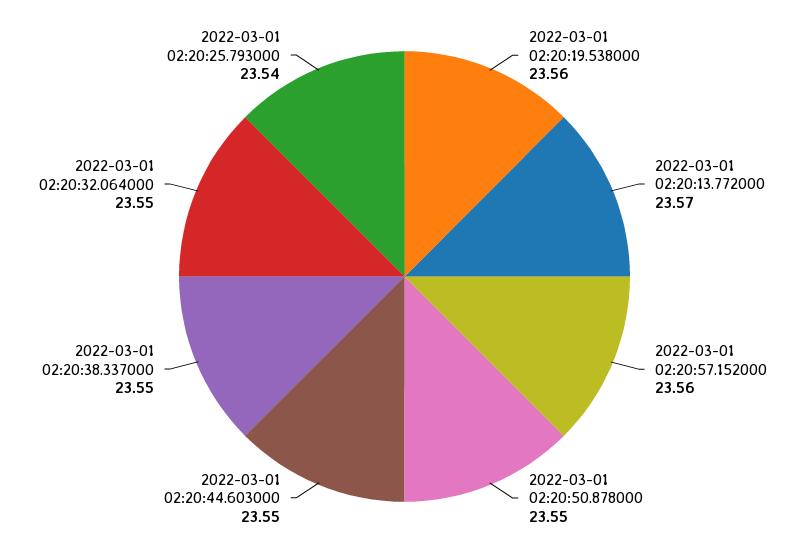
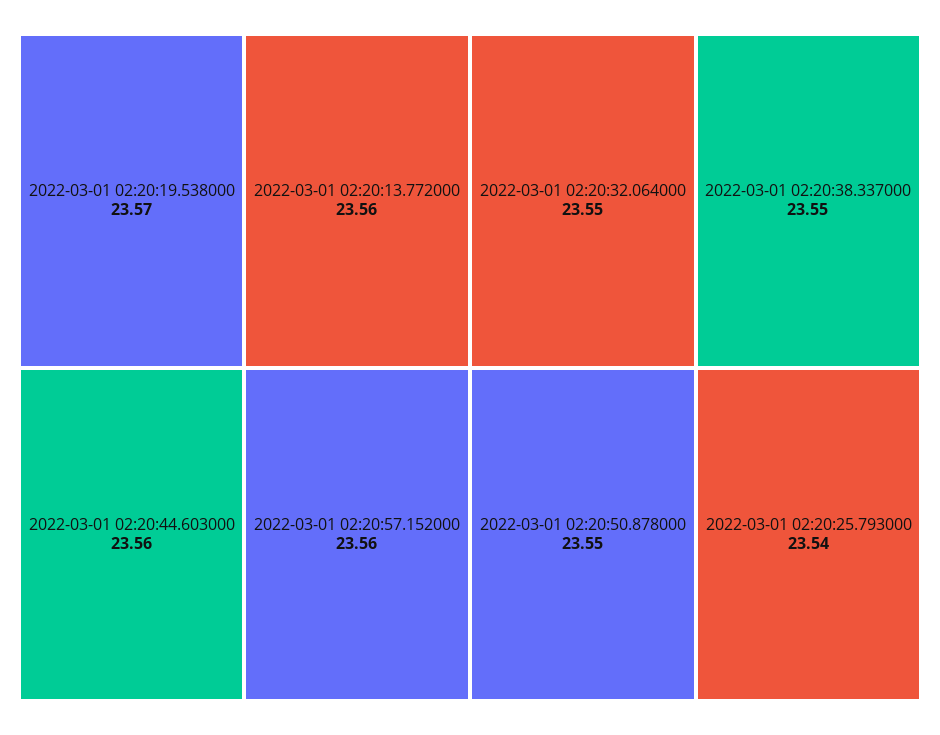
  {
-   "2022-03-01 02:20:19.538000": 23.56,
+   "2022-03-01 02:20:19.538000": 23.57,
-   "2022-03-01 02:20:13.772000": 23.57,
+   "2022-03-01 02:20:13.772000": 23.56,
    "2022-03-01 02:20:57.152000": 23.56,
    "2022-03-01 02:20:50.878000": 23.55,
-   "2022-03-01 02:20:44.603000": 23.55,
+   "2022-03-01 02:20:44.603000": 23.56,
    "2022-03-01 02:20:38.337000": 23.55,
    "2022-03-01 02:20:32.064000": 23.55,
    "2022-03-01 02:20:25.793000": 23.54
  }

